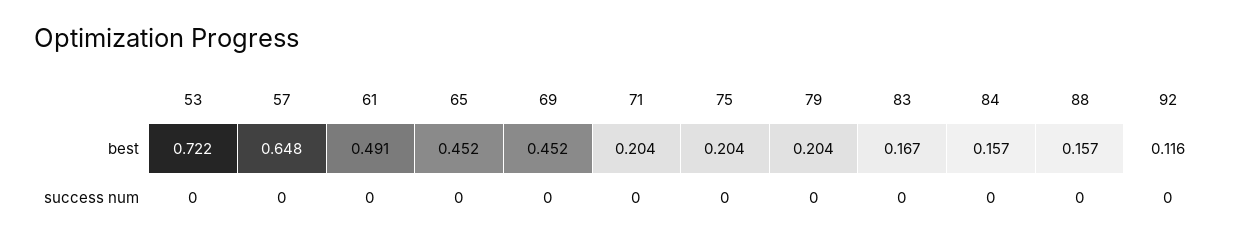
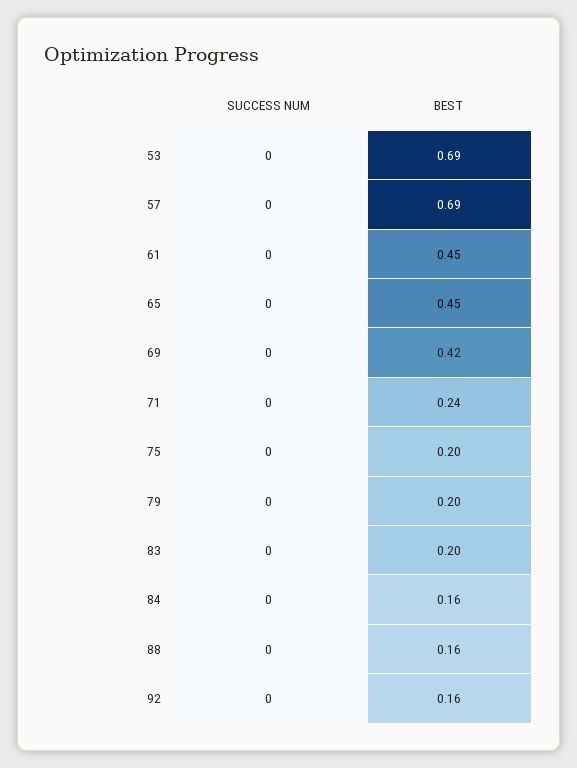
  {
    "53": {
-     "best": 0.722,
+     "best": 0.69,
      "success num": 0
    },
    "57": {
-     "best": 0.648,
+     "best": 0.69,
      "success num": 0
    },
    "61": {
-     "best": 0.491,
+     "best": 0.45,
      "success num": 0
    },
    "65": {
      "best": 0.452,
      "success num": 0
    },
    "69": {
-     "best": 0.452,
+     "best": 0.42,
      "success num": 0
    },
    "71": {
-     "best": 0.204,
+     "best": 0.24,
      "success num": 0
    },
    "75": {
      "best": 0.204,
      "success num": 0
    },
    "79": {
      "best": 0.204,
      "success num": 0
    },
    "83": {
-     "best": 0.167,
+     "best": 0.2,
      "success num": 0
    },
    "84": {
      "best": 0.157,
      "success num": 0
    },
    "88": {
      "best": 0.157,
      "success num": 0
    },
    "92": {
-     "best": 0.116,
+     "best": 0.16,
      "success num": 0
    }
  }

